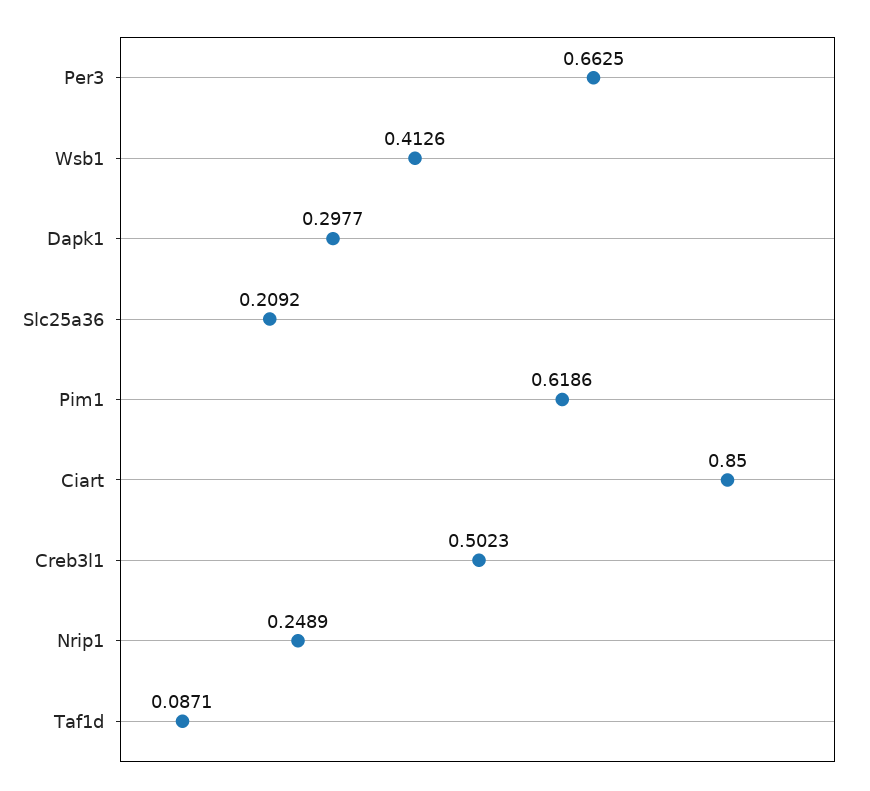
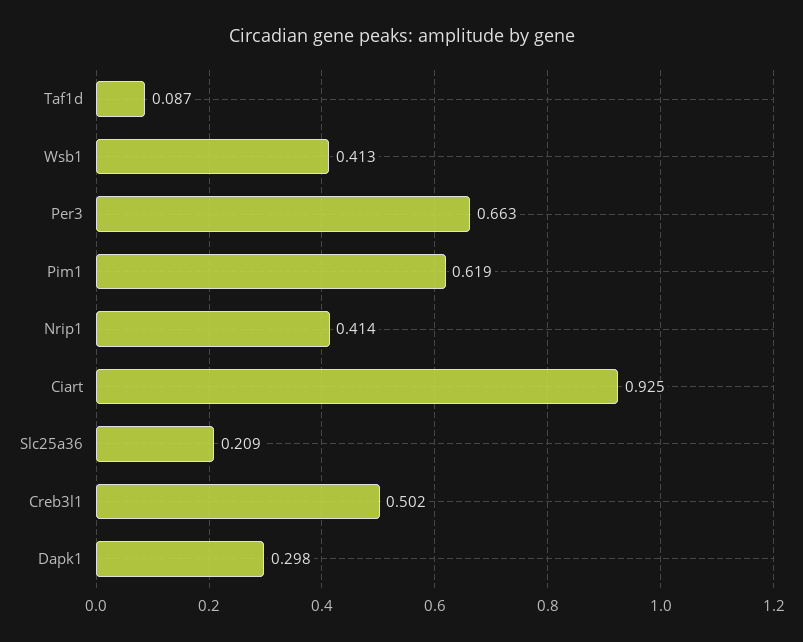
  {
    "Per3": 0.6625,
    "Wsb1": 0.4126,
    "Dapk1": 0.2977,
    "Slc25a36": 0.2092,
    "Pim1": 0.6186,
-   "Ciart": 0.85,
+   "Ciart": 0.925,
    "Creb3l1": 0.5023,
-   "Nrip1": 0.2489,
+   "Nrip1": 0.414,
    "Taf1d": 0.0871
  }

